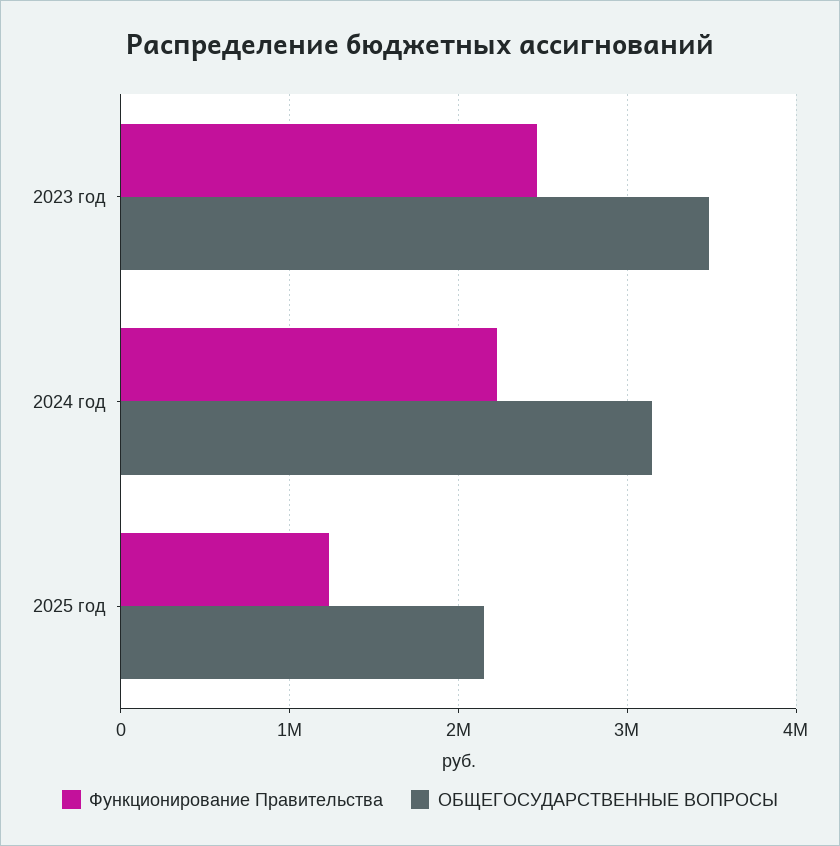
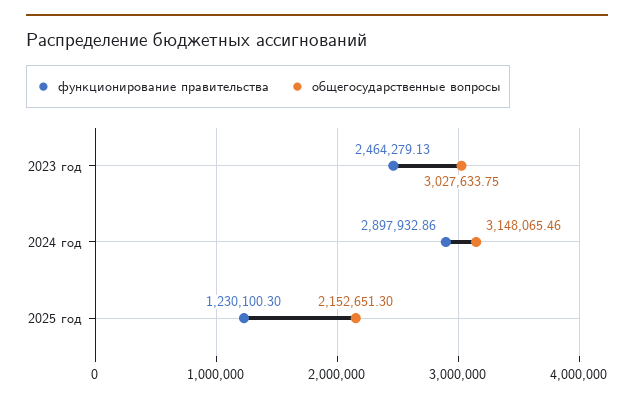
  {
    "Функционирование Правительства": {
      "2023 год": 2464279.13,
-     "2024 год": 2200000,
+     "2024 год": 2897932.86,
      "2025 год": 1230100.3
    },
    "ОБЩЕГОСУДАРСТВЕННЫЕ ВОПРОСЫ": {
-     "2023 год": 3500000,
+     "2023 год": 3027633.75,
      "2024 год": 3148065.46,
      "2025 год": 2152651.3
    }
  }

